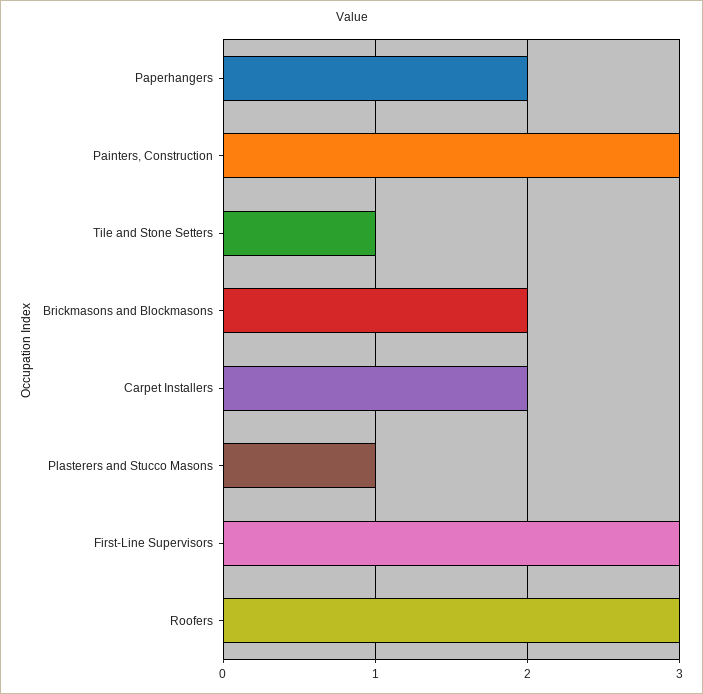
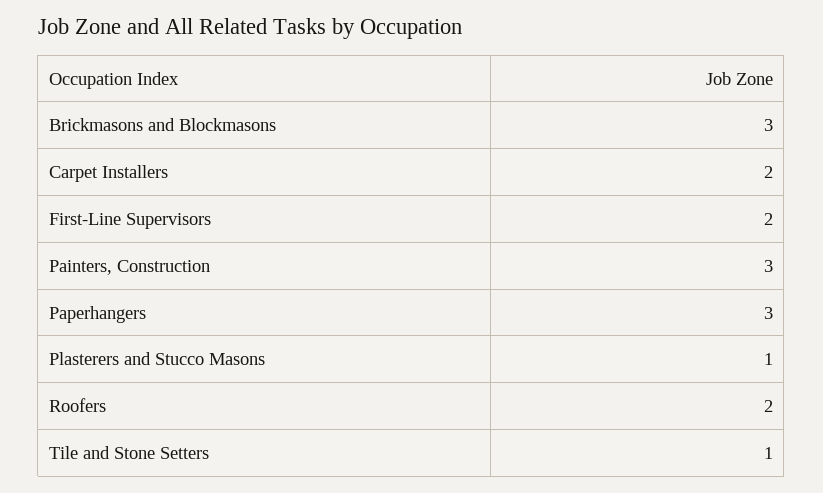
  {
-   "Paperhangers": 2,
+   "Paperhangers": 3,
    "Painters, Construction": 3,
    "Tile and Stone Setters": 1,
-   "Brickmasons and Blockmasons": 2,
+   "Brickmasons and Blockmasons": 3,
    "Carpet Installers": 2,
    "Plasterers and Stucco Masons": 1,
-   "First-Line Supervisors": 3,
+   "First-Line Supervisors": 2,
-   "Roofers": 3
+   "Roofers": 2
  }

